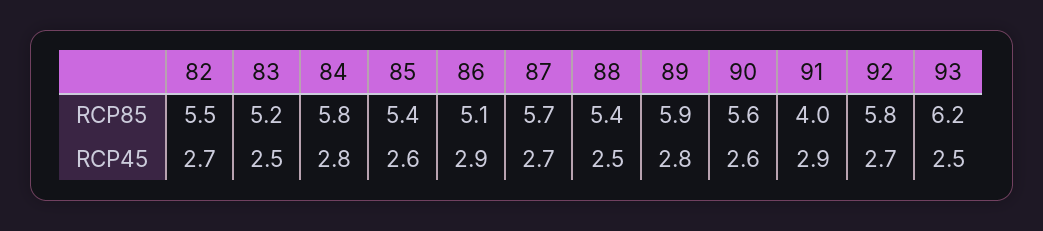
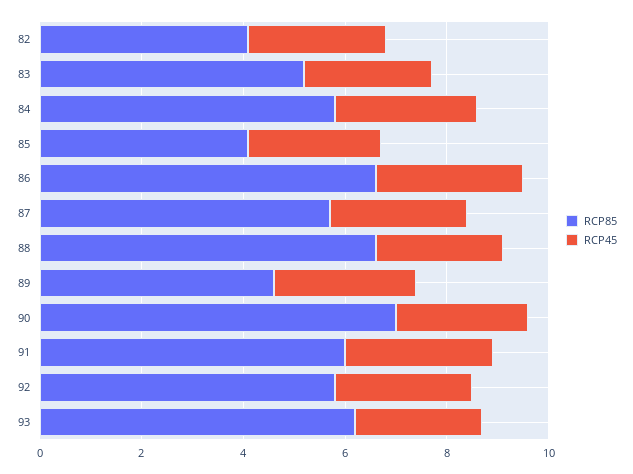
  {
    "RCP85": {
-     "82": 5.5,
+     "82": 4,
      "83": 5.2,
      "84": 5.8,
-     "85": 5.4,
+     "85": 4,
-     "86": 5.1,
+     "86": 6.5,
      "87": 5.7,
-     "88": 5.4,
+     "88": 6.5,
-     "89": 5.9,
+     "89": 4.5,
-     "90": 5.6,
+     "90": 7,
-     "91": 4,
+     "91": 6,
      "92": 5.8,
      "93": 6.2
    },
    "RCP45": {
      "82": 2.7,
      "83": 2.5,
      "84": 2.8,
      "85": 2.6,
      "86": 2.9,
      "87": 2.7,
      "88": 2.5,
      "89": 2.8,
      "90": 2.6,
      "91": 2.9,
      "92": 2.7,
      "93": 2.5
    }
  }

